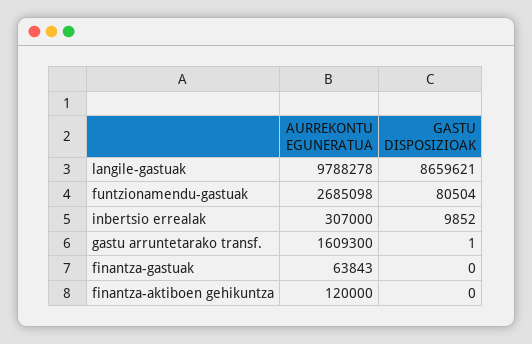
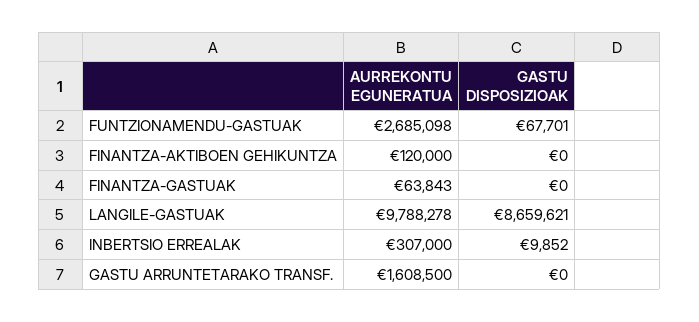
  {
    "AURREKONTU EGUNERATUA": {
      "langile-gastuak": 9788278,
      "funtzionamendu-gastuak": 2685098,
      "inbertsio errealak": 307000,
-     "gastu arruntetarako transf.": 1609300,
+     "gastu arruntetarako transf.": 1608500,
      "finantza-gastuak": 63843,
      "finantza-aktiboen gehikuntza": 120000
    },
    "GASTU DISPOSIZIOAK": {
      "langile-gastuak": 8659621,
-     "funtzionamendu-gastuak": 80504,
+     "funtzionamendu-gastuak": 67701,
      "inbertsio errealak": 9852,
-     "gastu arruntetarako transf.": 1,
+     "gastu arruntetarako transf.": 0,
      "finantza-gastuak": 0,
      "finantza-aktiboen gehikuntza": 0
    }
  }

